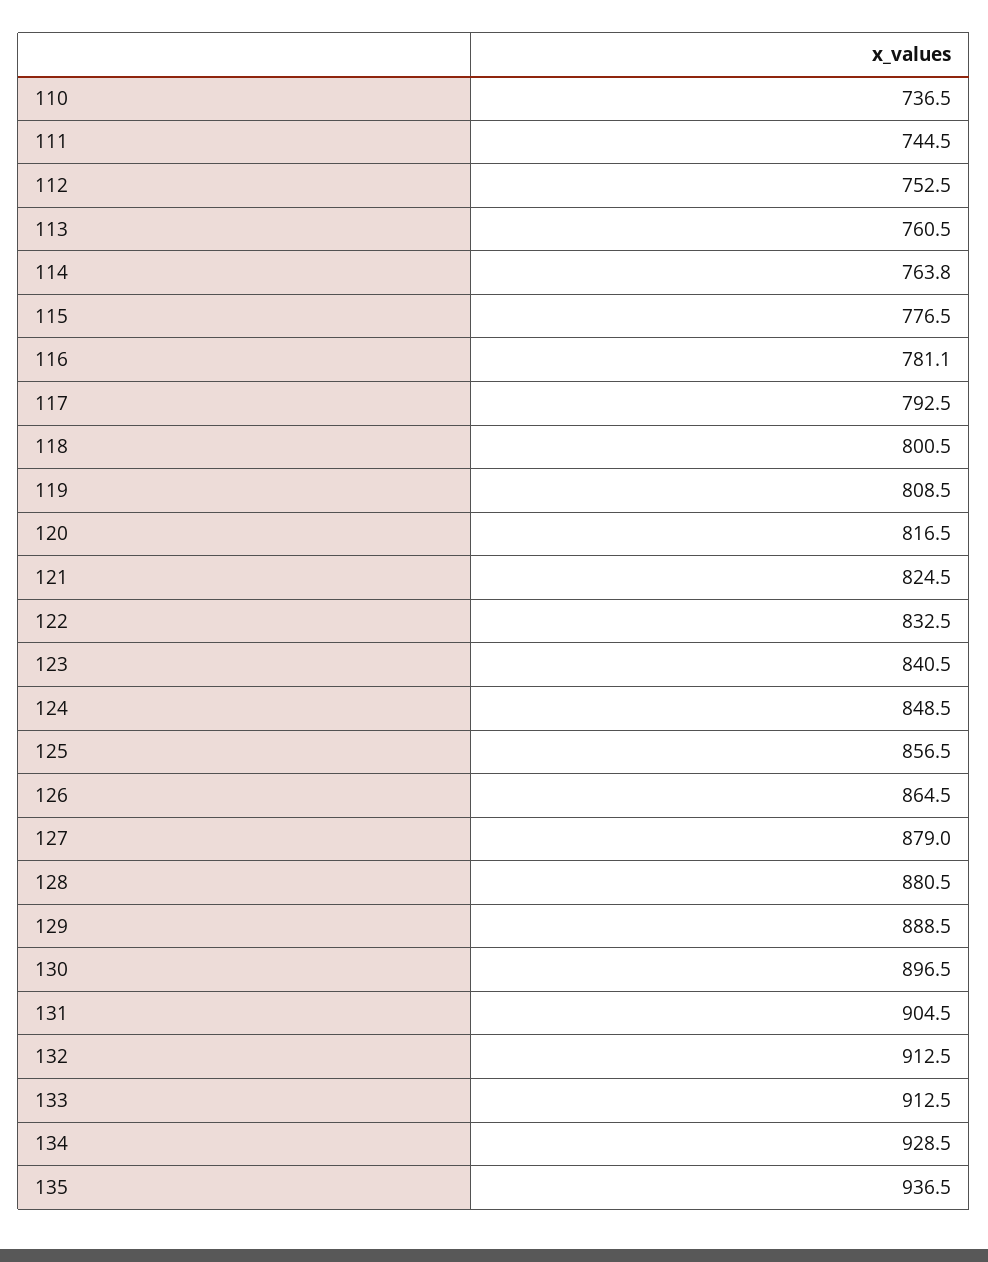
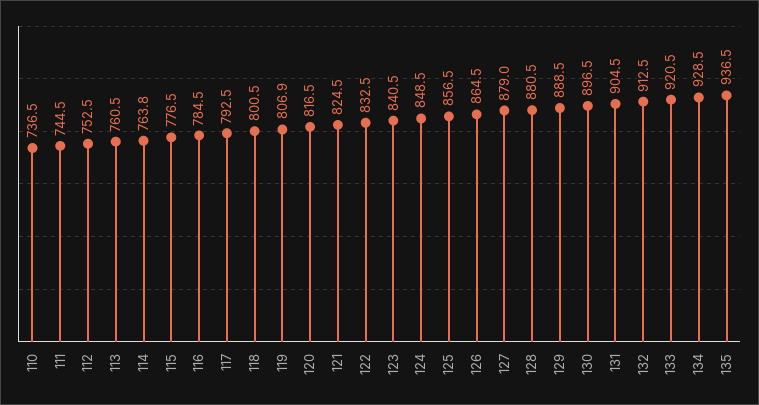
  {
    "110": 736.5,
    "111": 744.5,
    "112": 752.5,
    "113": 760.5,
    "114": 763.8,
    "115": 776.5,
-   "116": 781.1,
+   "116": 784.5,
    "117": 792.5,
    "118": 800.5,
-   "119": 808.5,
+   "119": 806.9,
    "120": 816.5,
    "121": 824.5,
    "122": 832.5,
    "123": 840.5,
    "124": 848.5,
    "125": 856.5,
    "126": 864.5,
    "127": 879,
    "128": 880.5,
    "129": 888.5,
    "130": 896.5,
    "131": 904.5,
    "132": 912.5,
-   "133": 912.5,
+   "133": 920.5,
    "134": 928.5,
    "135": 936.5
  }

